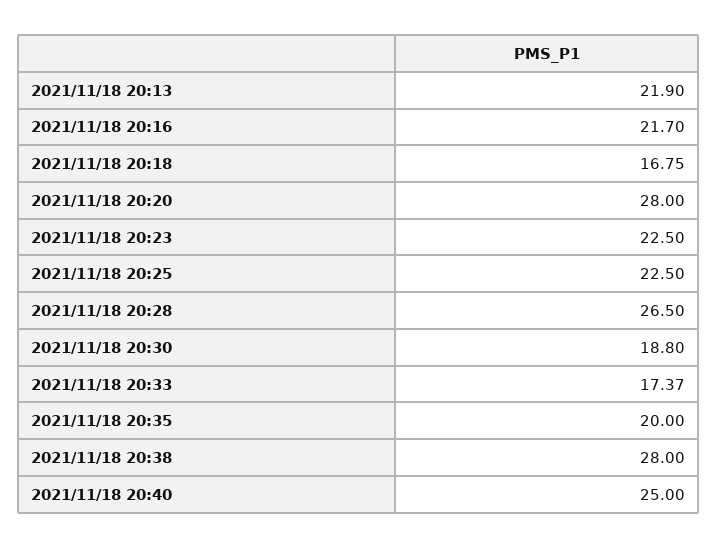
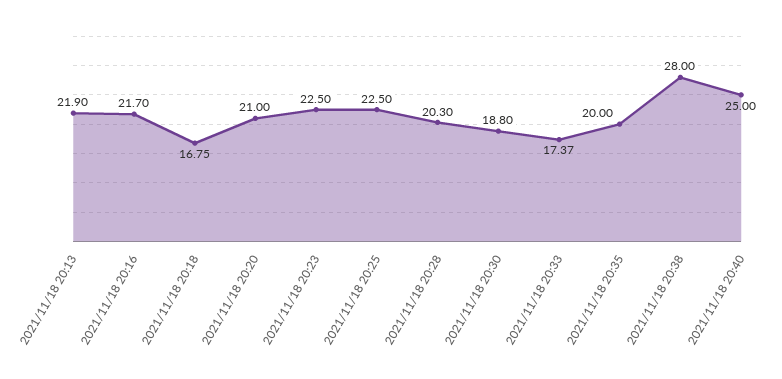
  {
    "2021/11/18 20:13": 21.9,
    "2021/11/18 20:16": 21.7,
    "2021/11/18 20:18": 16.75,
-   "2021/11/18 20:20": 28,
+   "2021/11/18 20:20": 21,
    "2021/11/18 20:23": 22.5,
    "2021/11/18 20:25": 22.5,
-   "2021/11/18 20:28": 26.5,
+   "2021/11/18 20:28": 20.3,
    "2021/11/18 20:30": 18.8,
    "2021/11/18 20:33": 17.37,
    "2021/11/18 20:35": 20,
    "2021/11/18 20:38": 28,
    "2021/11/18 20:40": 25
  }

